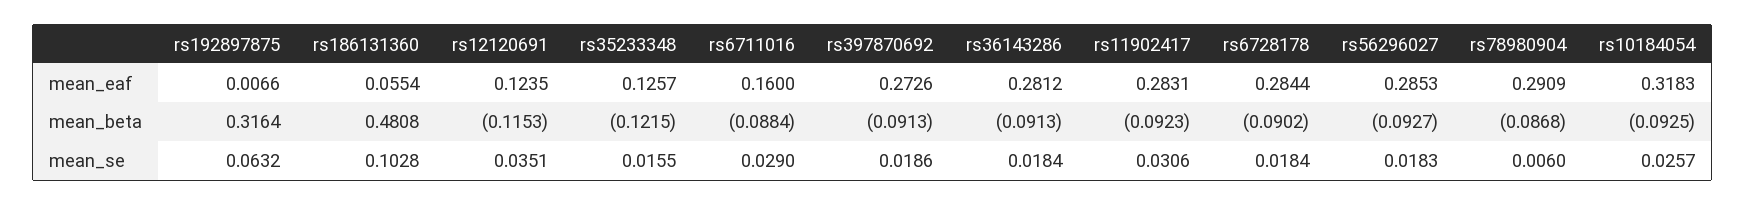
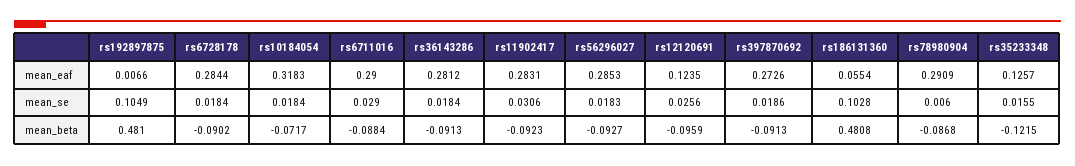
  {
    "rs192897875": {
      "mean_eaf": 0.0066,
-     "mean_beta": 0.3164,
+     "mean_beta": 0.481,
-     "mean_se": 0.0632
+     "mean_se": 0.1049
    },
    "rs186131360": {
      "mean_eaf": 0.0554,
      "mean_beta": 0.4808,
      "mean_se": 0.1028
    },
    "rs12120691": {
      "mean_eaf": 0.1235,
-     "mean_beta": -0.1153,
+     "mean_beta": -0.0959,
-     "mean_se": 0.0351
+     "mean_se": 0.0256
    },
    "rs35233348": {
      "mean_eaf": 0.1257,
      "mean_beta": -0.1215,
      "mean_se": 0.0155
    },
    "rs6711016": {
-     "mean_eaf": 0.16,
+     "mean_eaf": 0.29,
      "mean_beta": -0.0884,
      "mean_se": 0.029
    },
    "rs397870692": {
      "mean_eaf": 0.2726,
      "mean_beta": -0.0913,
      "mean_se": 0.0186
    },
    "rs36143286": {
      "mean_eaf": 0.2812,
      "mean_beta": -0.0913,
      "mean_se": 0.0184
    },
    "rs11902417": {
      "mean_eaf": 0.2831,
      "mean_beta": -0.0923,
      "mean_se": 0.0306
    },
    "rs6728178": {
      "mean_eaf": 0.2844,
      "mean_beta": -0.0902,
      "mean_se": 0.0184
    },
    "rs56296027": {
      "mean_eaf": 0.2853,
      "mean_beta": -0.0927,
      "mean_se": 0.0183
    },
    "rs78980904": {
      "mean_eaf": 0.2909,
      "mean_beta": -0.0868,
      "mean_se": 0.006
    },
    "rs10184054": {
      "mean_eaf": 0.3183,
-     "mean_beta": -0.0925,
+     "mean_beta": -0.0717,
-     "mean_se": 0.0257
+     "mean_se": 0.0184
    }
  }

